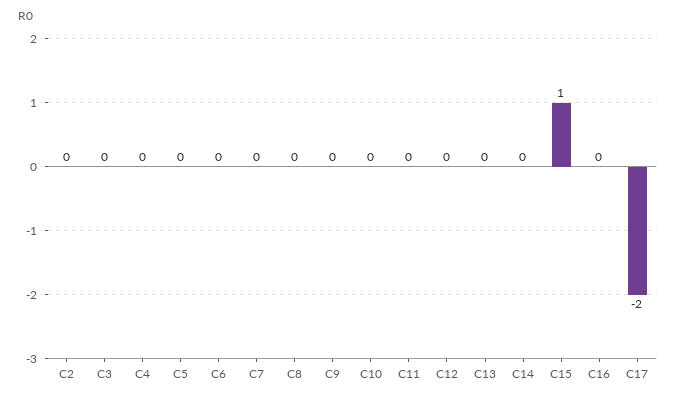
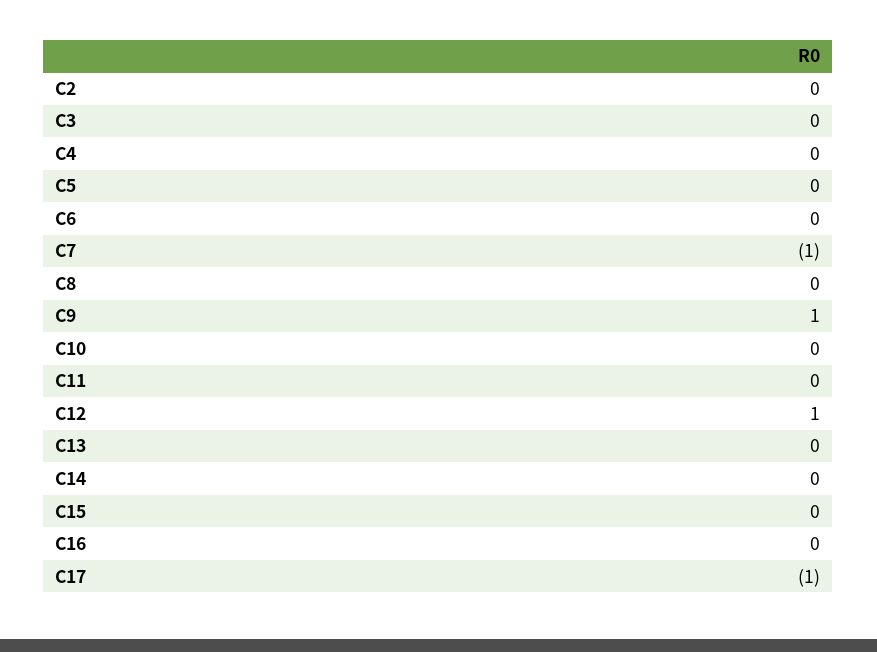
  {
    "C2": 0,
    "C3": 0,
    "C4": 0,
    "C5": 0,
    "C6": 0,
-   "C7": 0,
+   "C7": -1,
    "C8": 0,
-   "C9": 0,
+   "C9": 1,
    "C10": 0,
    "C11": 0,
-   "C12": 0,
+   "C12": 1,
    "C13": 0,
    "C14": 0,
-   "C15": 1,
+   "C15": 0,
    "C16": 0,
-   "C17": -2
+   "C17": -1
  }

